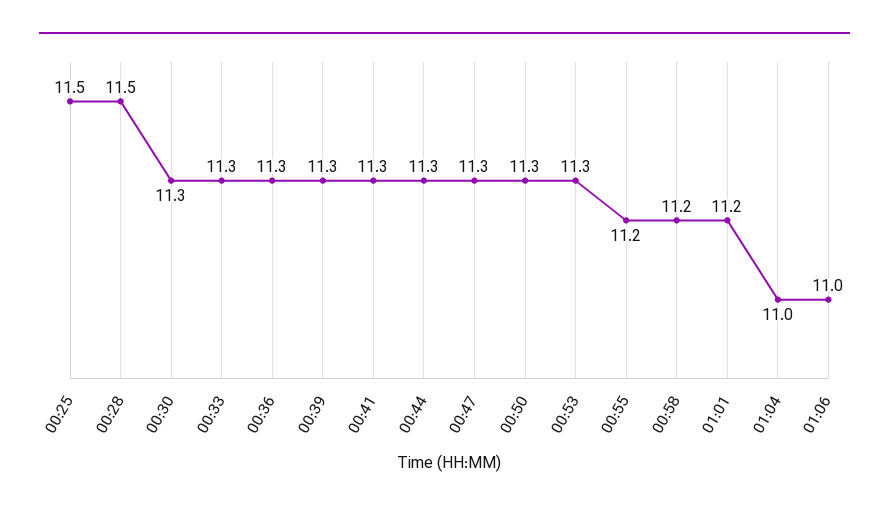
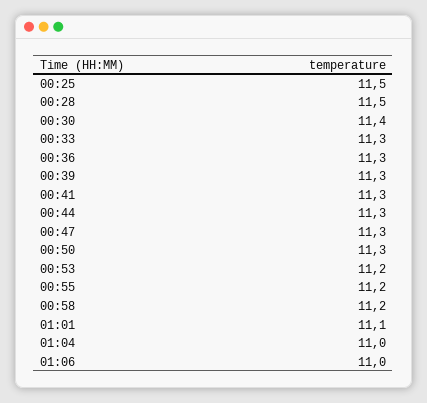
  {
    "00:25": 11.5,
    "00:28": 11.5,
-   "00:30": 11.3,
+   "00:30": 11.4,
    "00:33": 11.3,
    "00:36": 11.3,
    "00:39": 11.3,
    "00:41": 11.3,
    "00:44": 11.3,
    "00:47": 11.3,
    "00:50": 11.3,
-   "00:53": 11.3,
+   "00:53": 11.2,
    "00:55": 11.2,
    "00:58": 11.2,
-   "01:01": 11.2,
+   "01:01": 11.1,
    "01:04": 11,
    "01:06": 11
  }

